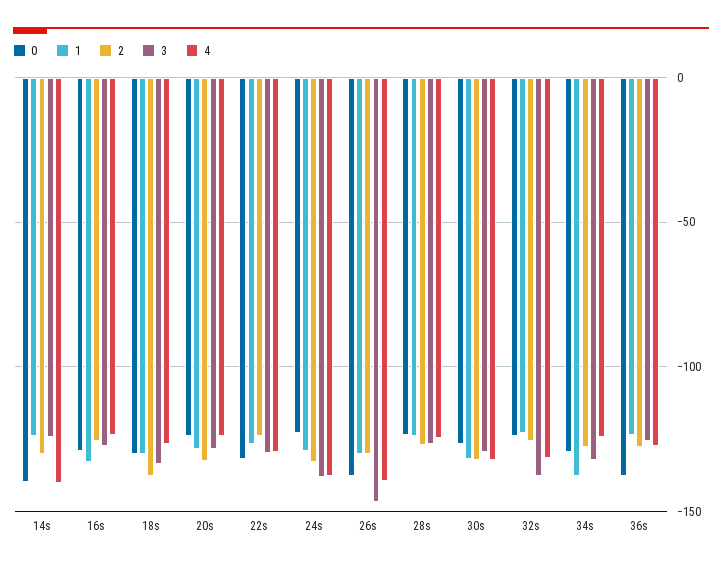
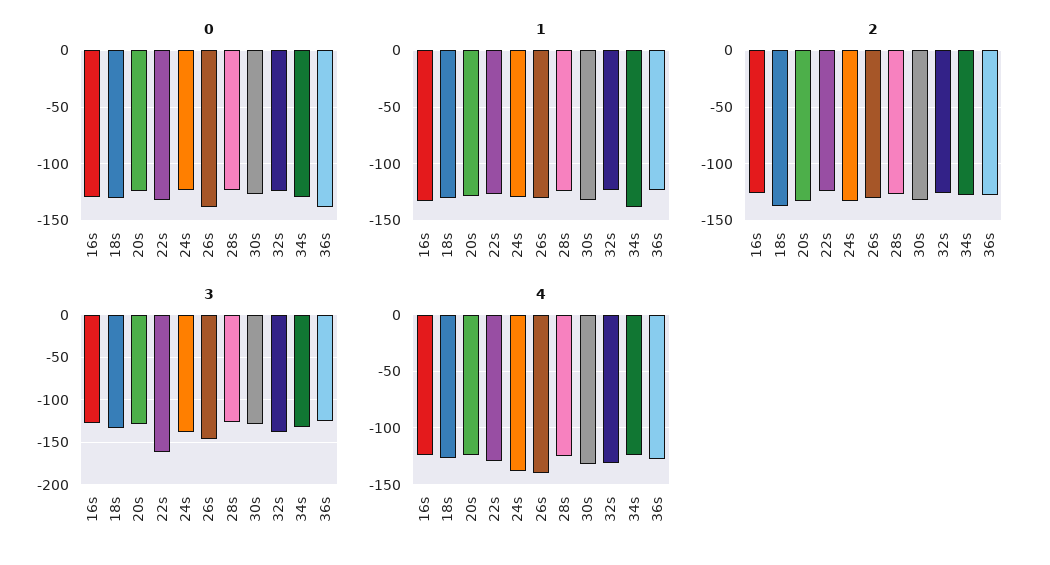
  {
    "0": {
-     "14s": -140,
      "16s": -130,
      "18s": -130,
      "20s": -125,
      "22s": -130,
      "24s": -125,
      "26s": -140,
      "28s": -125,
      "30s": -125,
      "32s": -125,
      "34s": -130,
      "36s": -140
    },
    "1": {
-     "14s": -125,
      "16s": -135,
      "18s": -130,
      "20s": -130,
      "22s": -125,
      "24s": -130,
      "26s": -130,
      "28s": -125,
      "30s": -130,
      "32s": -125,
      "34s": -140,
      "36s": -125
    },
    "2": {
-     "14s": -130,
      "16s": -125,
      "18s": -140,
      "20s": -130,
      "22s": -125,
      "24s": -135,
      "26s": -130,
      "28s": -125,
      "30s": -130,
      "32s": -125,
      "34s": -130,
      "36s": -130
    },
    "3": {
-     "14s": -125,
      "16s": -125,
      "18s": -135,
      "20s": -130,
-     "22s": -130,
+     "22s": -160,
      "24s": -140,
      "26s": -145,
      "28s": -125,
      "30s": -130,
      "32s": -140,
      "34s": -130,
      "36s": -125
    },
    "4": {
-     "14s": -140,
      "16s": -125,
      "18s": -125,
      "20s": -125,
      "22s": -130,
      "24s": -140,
      "26s": -140,
      "28s": -125,
      "30s": -130,
      "32s": -130,
      "34s": -125,
      "36s": -125
    }
  }

